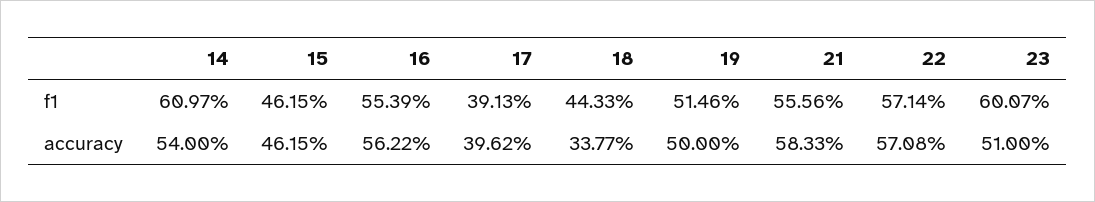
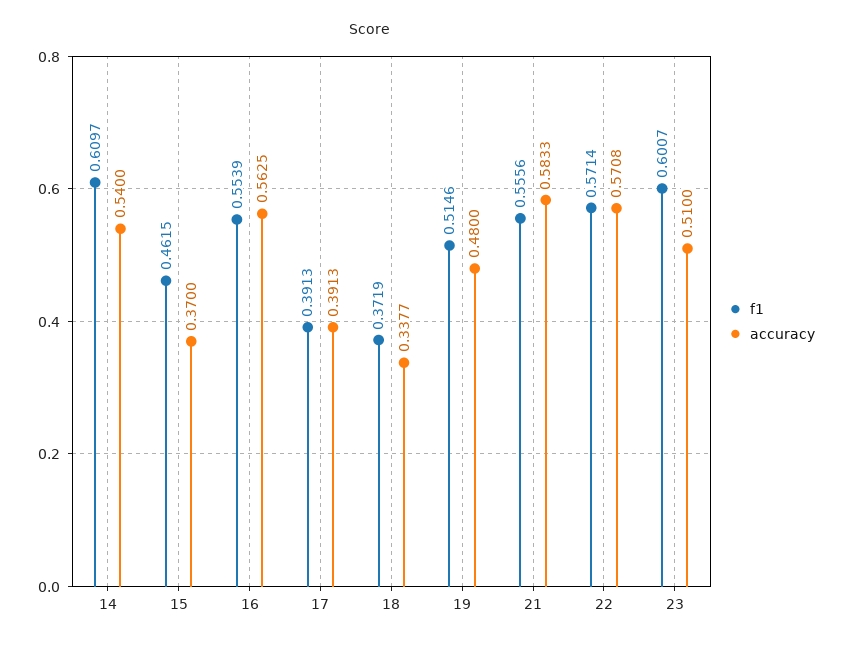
  {
    "f1": {
      "14": 0.6097,
      "15": 0.4615,
      "16": 0.5539,
      "17": 0.3913,
-     "18": 0.4433,
+     "18": 0.3719,
      "19": 0.5146,
      "21": 0.5556,
      "22": 0.5714,
      "23": 0.6007
    },
    "accuracy": {
      "14": 0.54,
-     "15": 0.4615,
+     "15": 0.37,
-     "16": 0.5622,
+     "16": 0.5625,
-     "17": 0.3962,
+     "17": 0.3913,
      "18": 0.3377,
-     "19": 0.5,
+     "19": 0.48,
      "21": 0.5833,
      "22": 0.5708,
      "23": 0.51
    }
  }

